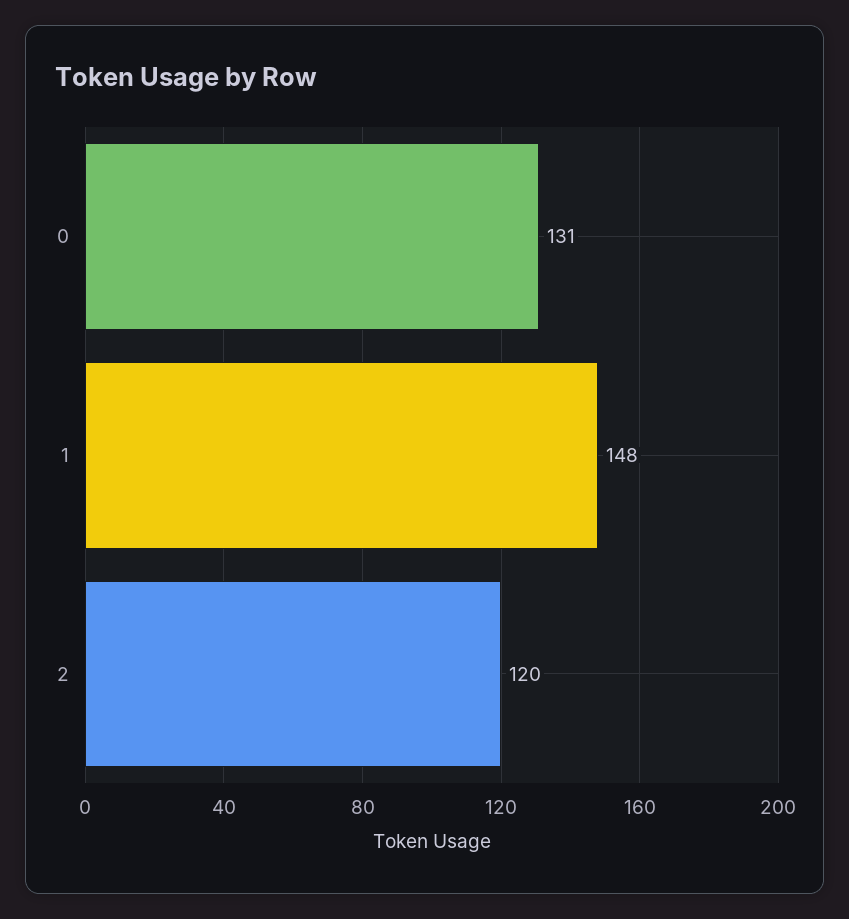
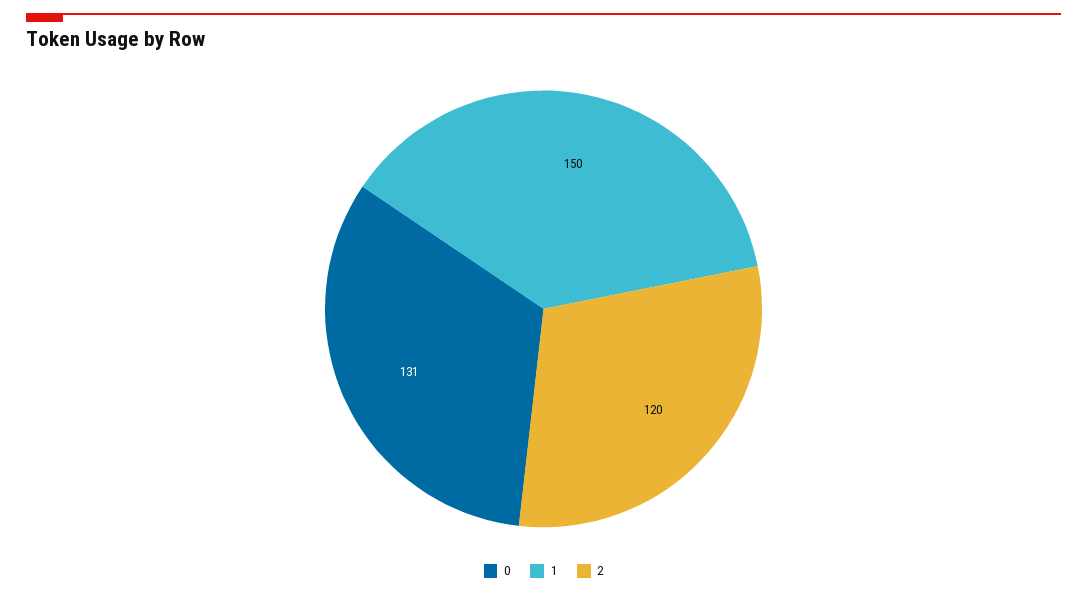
  {
    "0": 131,
-   "1": 148,
+   "1": 150,
    "2": 120
  }

